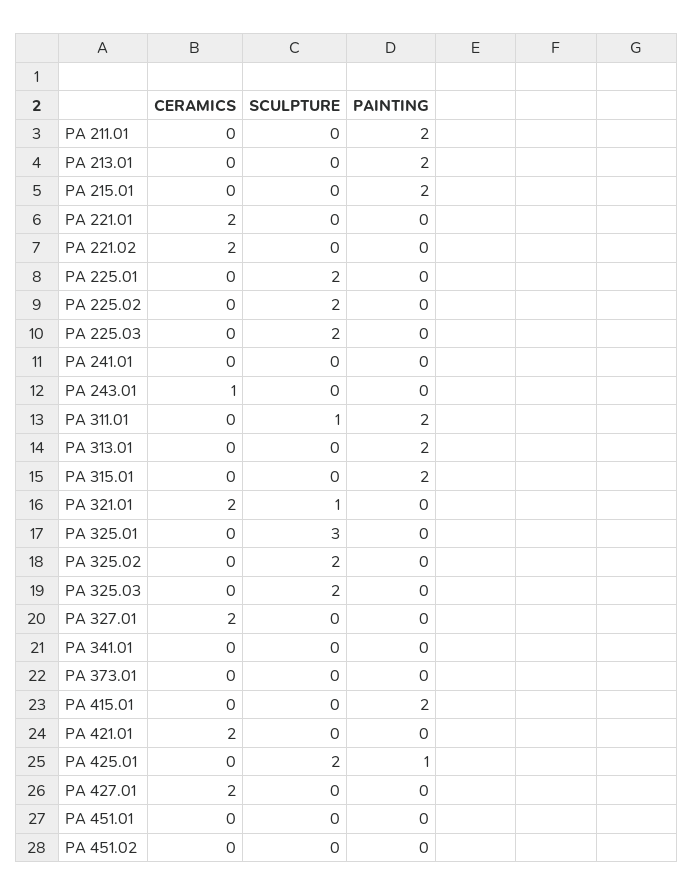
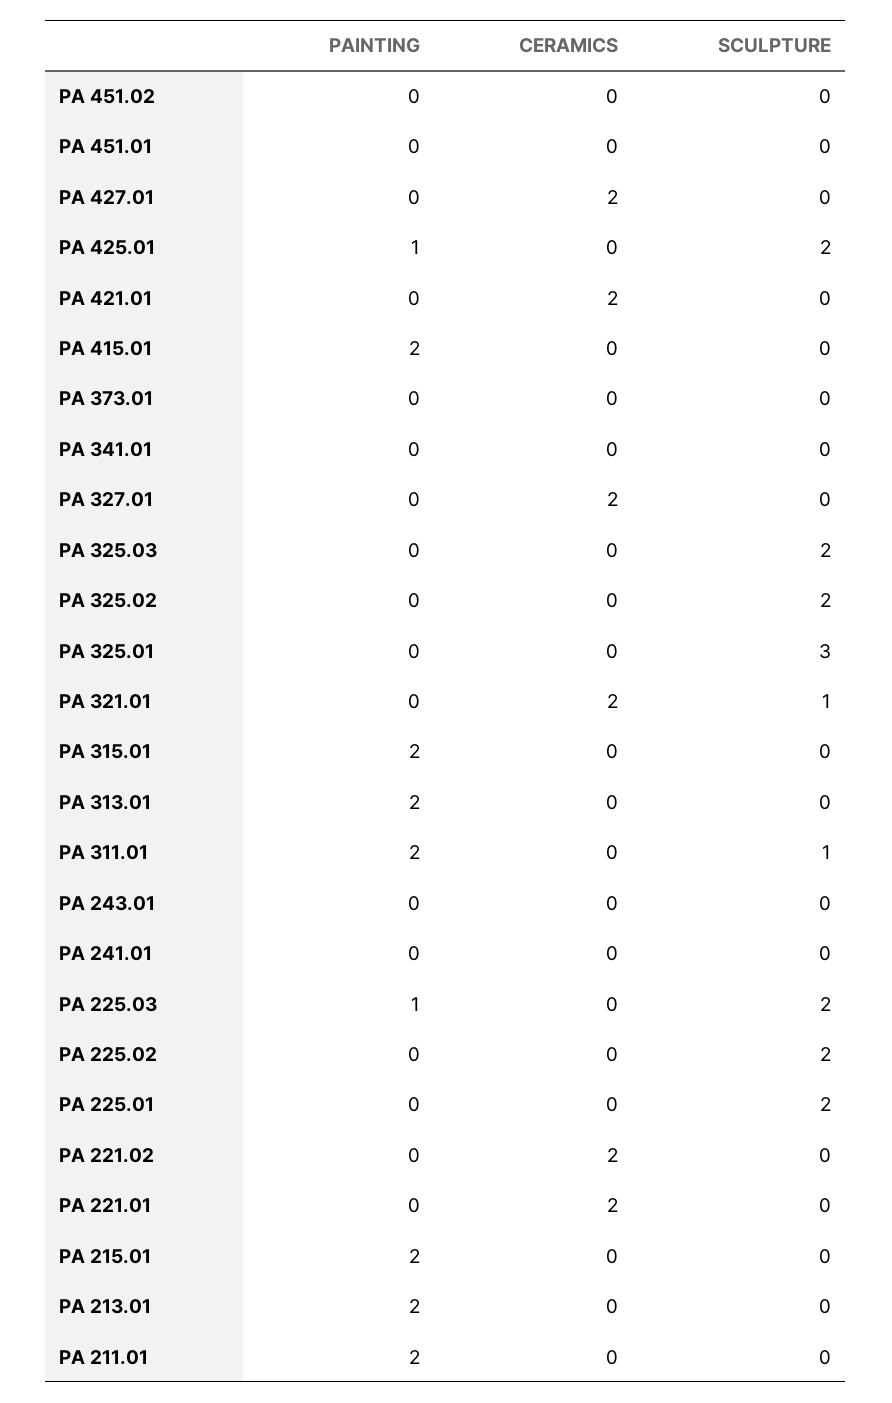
  {
    "CERAMICS": {
      "PA 211.01": 0,
      "PA 213.01": 0,
      "PA 215.01": 0,
      "PA 221.01": 2,
      "PA 221.02": 2,
      "PA 225.01": 0,
      "PA 225.02": 0,
      "PA 225.03": 0,
      "PA 241.01": 0,
-     "PA 243.01": 1,
+     "PA 243.01": 0,
      "PA 311.01": 0,
      "PA 313.01": 0,
      "PA 315.01": 0,
      "PA 321.01": 2,
      "PA 325.01": 0,
      "PA 325.02": 0,
      "PA 325.03": 0,
      "PA 327.01": 2,
      "PA 341.01": 0,
      "PA 373.01": 0,
      "PA 415.01": 0,
      "PA 421.01": 2,
      "PA 425.01": 0,
      "PA 427.01": 2,
      "PA 451.01": 0,
      "PA 451.02": 0
    },
    "SCULPTURE": {
      "PA 211.01": 0,
      "PA 213.01": 0,
      "PA 215.01": 0,
      "PA 221.01": 0,
      "PA 221.02": 0,
      "PA 225.01": 2,
      "PA 225.02": 2,
      "PA 225.03": 2,
      "PA 241.01": 0,
      "PA 243.01": 0,
      "PA 311.01": 1,
      "PA 313.01": 0,
      "PA 315.01": 0,
      "PA 321.01": 1,
      "PA 325.01": 3,
      "PA 325.02": 2,
      "PA 325.03": 2,
      "PA 327.01": 0,
      "PA 341.01": 0,
      "PA 373.01": 0,
      "PA 415.01": 0,
      "PA 421.01": 0,
      "PA 425.01": 2,
      "PA 427.01": 0,
      "PA 451.01": 0,
      "PA 451.02": 0
    },
    "PAINTING": {
      "PA 211.01": 2,
      "PA 213.01": 2,
      "PA 215.01": 2,
      "PA 221.01": 0,
      "PA 221.02": 0,
      "PA 225.01": 0,
      "PA 225.02": 0,
-     "PA 225.03": 0,
+     "PA 225.03": 1,
      "PA 241.01": 0,
      "PA 243.01": 0,
      "PA 311.01": 2,
      "PA 313.01": 2,
      "PA 315.01": 2,
      "PA 321.01": 0,
      "PA 325.01": 0,
      "PA 325.02": 0,
      "PA 325.03": 0,
      "PA 327.01": 0,
      "PA 341.01": 0,
      "PA 373.01": 0,
      "PA 415.01": 2,
      "PA 421.01": 0,
      "PA 425.01": 1,
      "PA 427.01": 0,
      "PA 451.01": 0,
      "PA 451.02": 0
    }
  }

